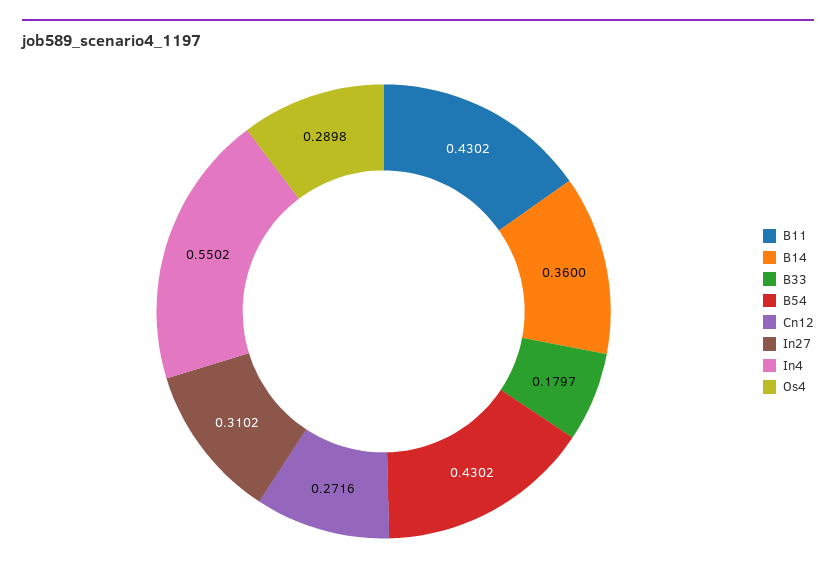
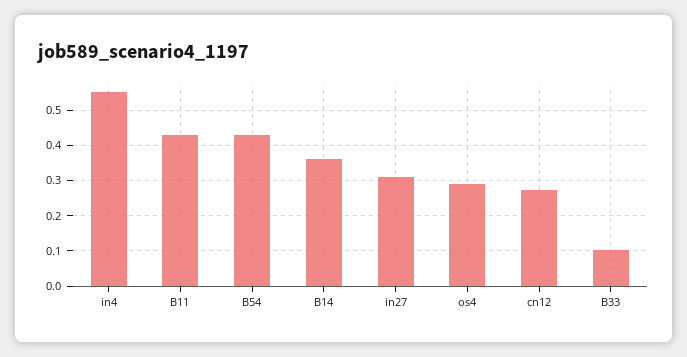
  {
    "B11": 0.4302,
    "B14": 0.36,
-   "B33": 0.1797,
+   "B33": 0.1,
    "B54": 0.4302,
    "Cn12": 0.2716,
    "In27": 0.3102,
    "In4": 0.5502,
    "Os4": 0.2898
  }

